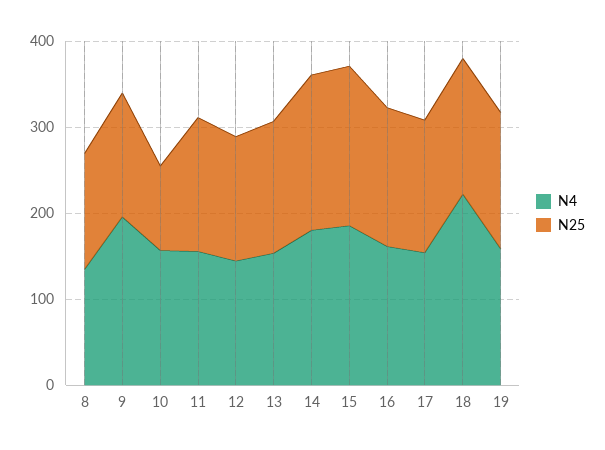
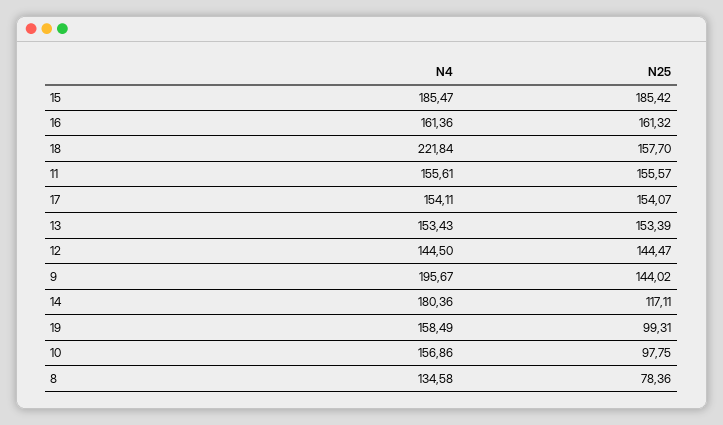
  {
    "N4": {
      "8": 134.58,
      "9": 195.67,
      "10": 156.86,
      "11": 155.61,
      "12": 144.5,
      "13": 153.43,
      "14": 180.36,
      "15": 185.47,
      "16": 161.36,
      "17": 154.11,
      "18": 221.84,
      "19": 158.49
    },
    "N25": {
-     "8": 140,
+     "8": 78.36,
      "9": 144.02,
      "10": 97.75,
      "11": 155.57,
      "12": 144.47,
      "13": 153.39,
-     "14": 180,
+     "14": 117.11,
      "15": 185.42,
      "16": 161.32,
      "17": 154.07,
      "18": 157.7,
-     "19": 160
+     "19": 99.31
    }
  }

